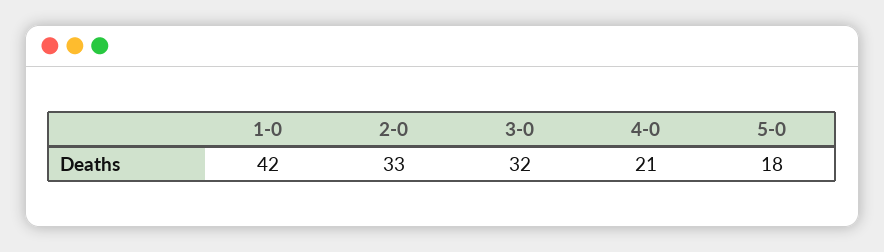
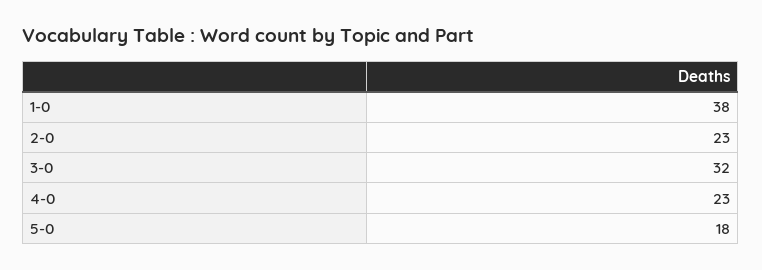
  {
-   "1-0": 42,
+   "1-0": 38,
-   "2-0": 33,
+   "2-0": 23,
    "3-0": 32,
-   "4-0": 21,
+   "4-0": 23,
    "5-0": 18
  }

